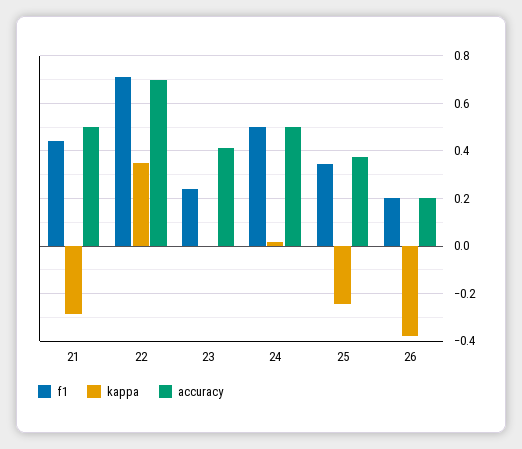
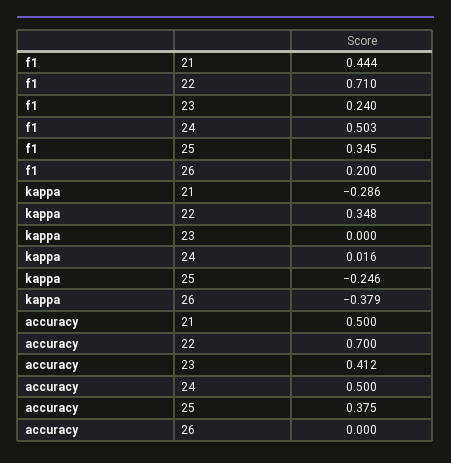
  {
    "f1": {
      "21": 0.444,
      "22": 0.71,
      "23": 0.24,
      "24": 0.503,
      "25": 0.345,
      "26": 0.2
    },
    "kappa": {
      "21": -0.286,
      "22": 0.348,
      "23": 0,
      "24": 0.016,
      "25": -0.246,
      "26": -0.379
    },
    "accuracy": {
      "21": 0.5,
      "22": 0.7,
      "23": 0.412,
      "24": 0.5,
      "25": 0.375,
-     "26": 0.2
+     "26": 0
    }
  }

